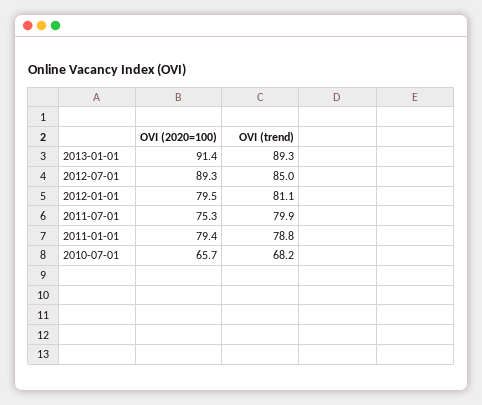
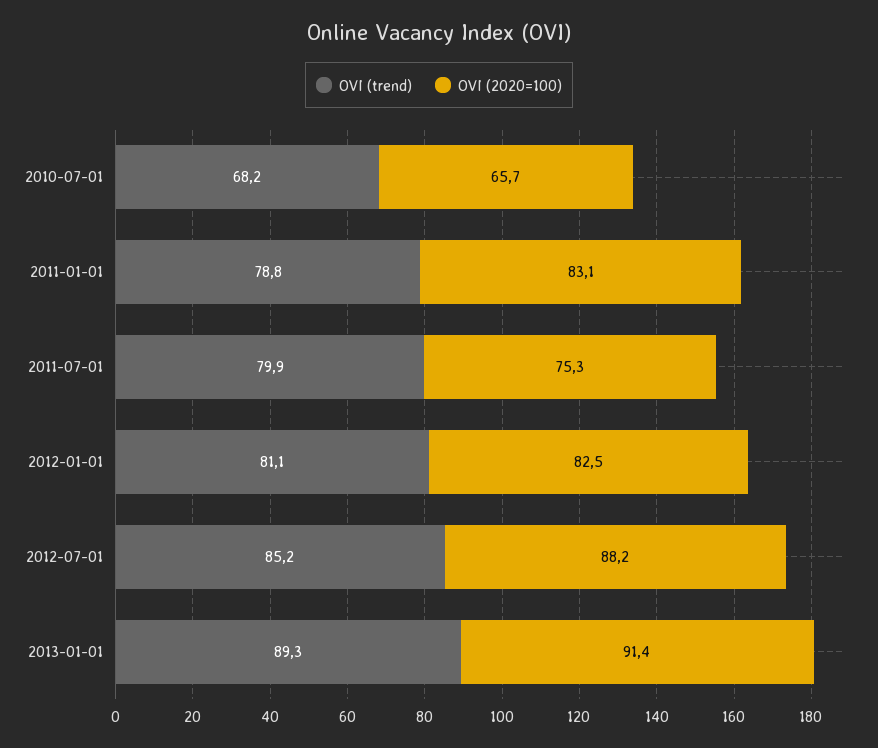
  {
    "OVI (2020=100)": {
      "2013-01-01": 91.4,
-     "2012-07-01": 89.3,
+     "2012-07-01": 88.2,
-     "2012-01-01": 79.5,
+     "2012-01-01": 82.5,
      "2011-07-01": 75.3,
-     "2011-01-01": 79.4,
+     "2011-01-01": 83.1,
      "2010-07-01": 65.7
    },
    "OVI (trend)": {
      "2013-01-01": 89.3,
-     "2012-07-01": 85,
+     "2012-07-01": 85.2,
      "2012-01-01": 81.1,
      "2011-07-01": 79.9,
      "2011-01-01": 78.8,
      "2010-07-01": 68.2
    }
  }

